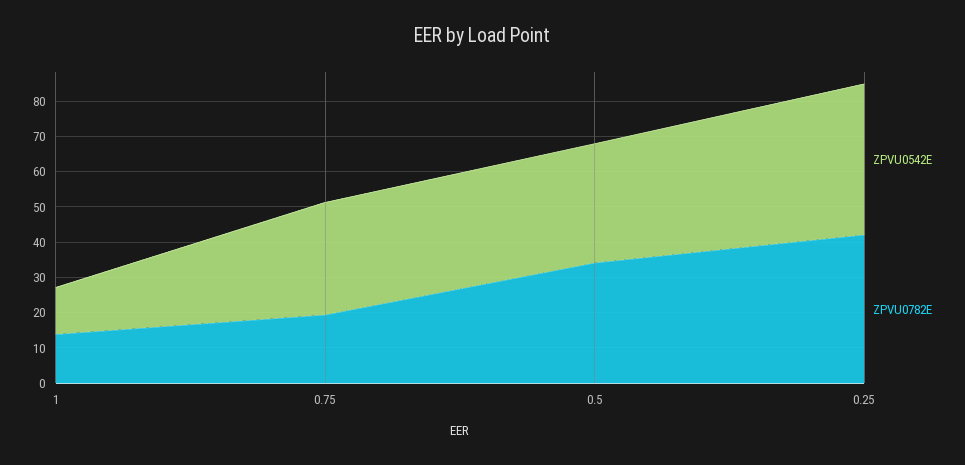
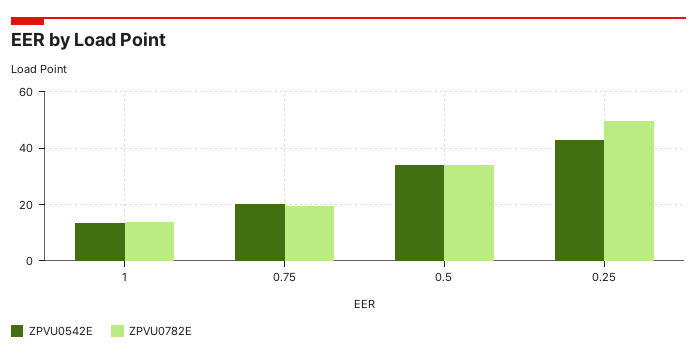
  {
    "ZPVU0542E": {
      "1": 12.5,
-     "0.75": 32.5,
+     "0.75": 20,
      "0.5": 35,
      "0.25": 42.5
    },
    "ZPVU0782E": {
      "1": 15,
      "0.75": 20,
      "0.5": 35,
-     "0.25": 42.5
+     "0.25": 50
    }
  }

